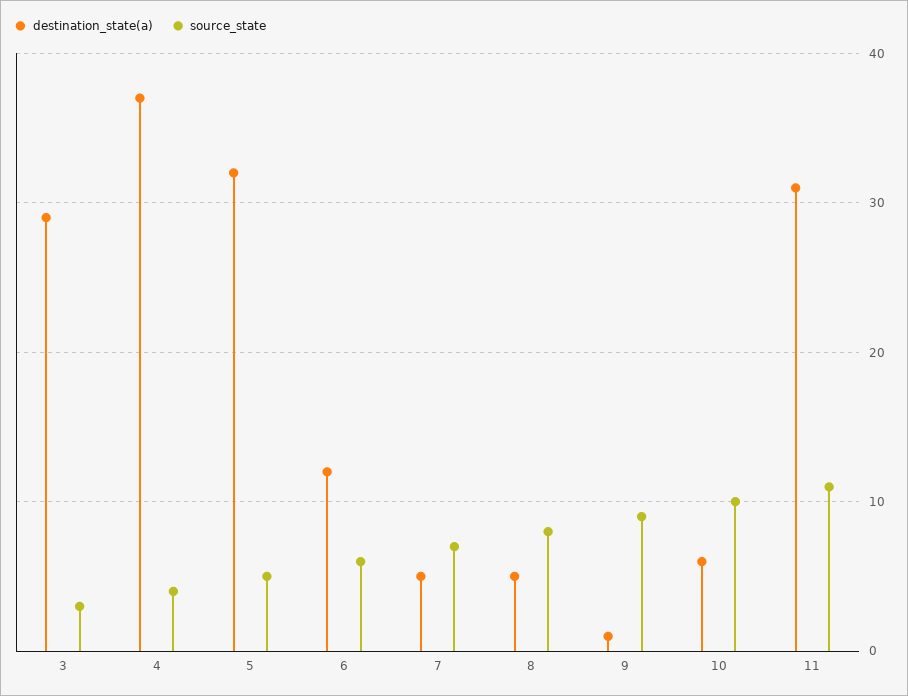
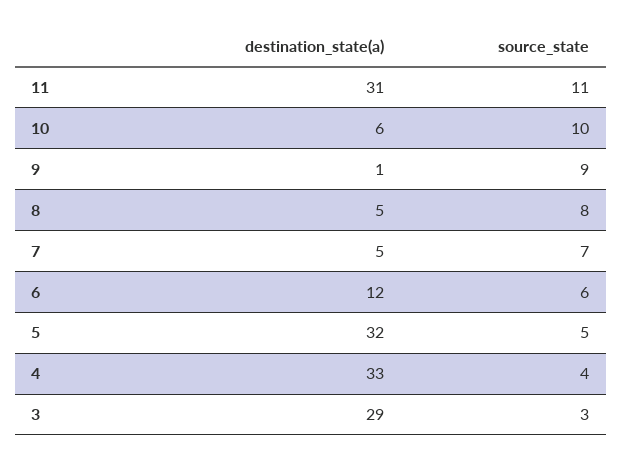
  {
    "destination_state(a)": {
      "3": 29,
-     "4": 37,
+     "4": 33,
      "5": 32,
      "6": 12,
      "7": 5,
      "8": 5,
      "9": 1,
      "10": 6,
      "11": 31
    },
    "source_state": {
      "3": 3,
      "4": 4,
      "5": 5,
      "6": 6,
      "7": 7,
      "8": 8,
      "9": 9,
      "10": 10,
      "11": 11
    }
  }

